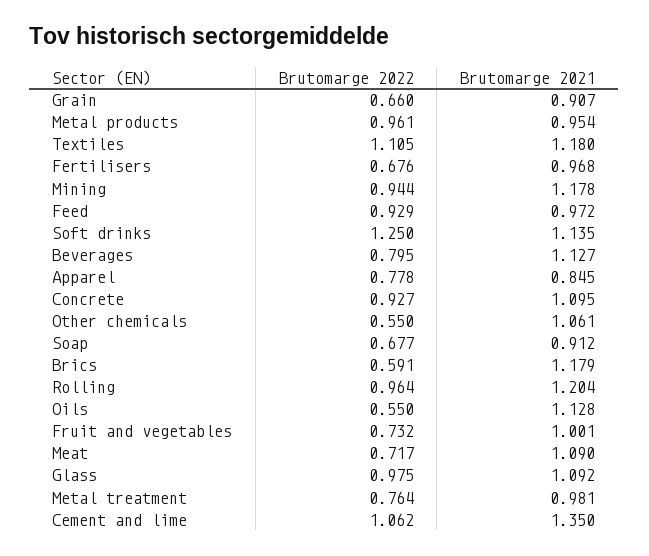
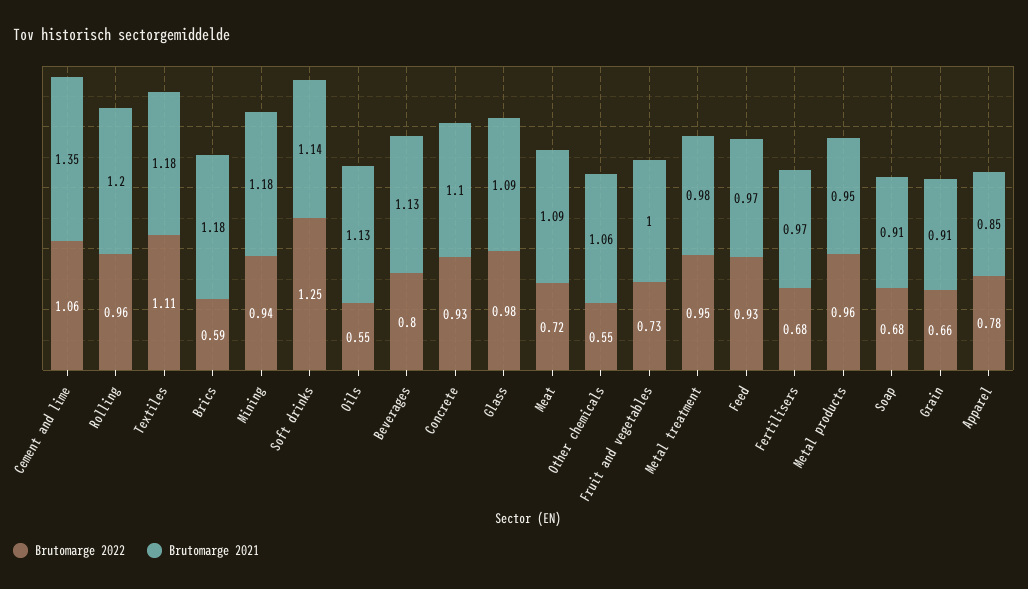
  {
    "Brutomarge 2022": {
      "Grain": 0.66,
      "Metal products": 0.961,
      "Textiles": 1.105,
      "Fertilisers": 0.676,
      "Mining": 0.944,
      "Feed": 0.929,
      "Soft drinks": 1.25,
      "Beverages": 0.795,
      "Apparel": 0.778,
      "Concrete": 0.927,
      "Other chemicals": 0.55,
      "Soap": 0.677,
      "Brics": 0.591,
      "Rolling": 0.964,
      "Oils": 0.55,
      "Fruit and vegetables": 0.732,
      "Meat": 0.717,
      "Glass": 0.975,
-     "Metal treatment": 0.764,
+     "Metal treatment": 0.95,
      "Cement and lime": 1.062
    },
    "Brutomarge 2021": {
      "Grain": 0.907,
      "Metal products": 0.954,
      "Textiles": 1.18,
      "Fertilisers": 0.968,
      "Mining": 1.178,
      "Feed": 0.972,
      "Soft drinks": 1.135,
      "Beverages": 1.127,
      "Apparel": 0.845,
      "Concrete": 1.095,
      "Other chemicals": 1.061,
      "Soap": 0.912,
      "Brics": 1.179,
      "Rolling": 1.204,
      "Oils": 1.128,
      "Fruit and vegetables": 1.001,
      "Meat": 1.09,
      "Glass": 1.092,
      "Metal treatment": 0.981,
      "Cement and lime": 1.35
    }
  }

